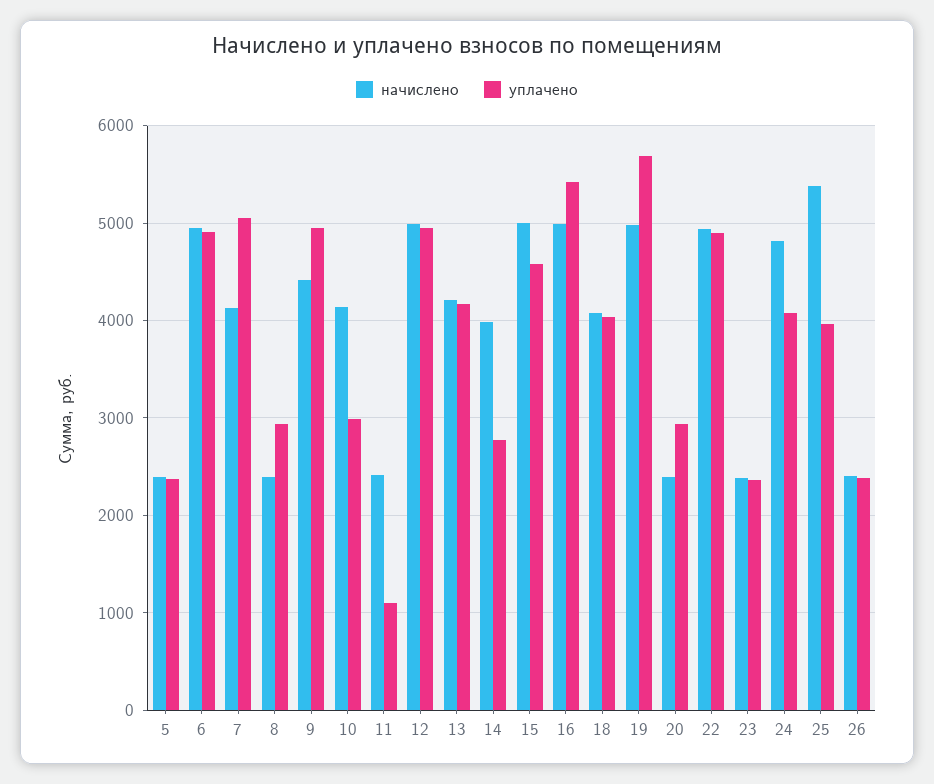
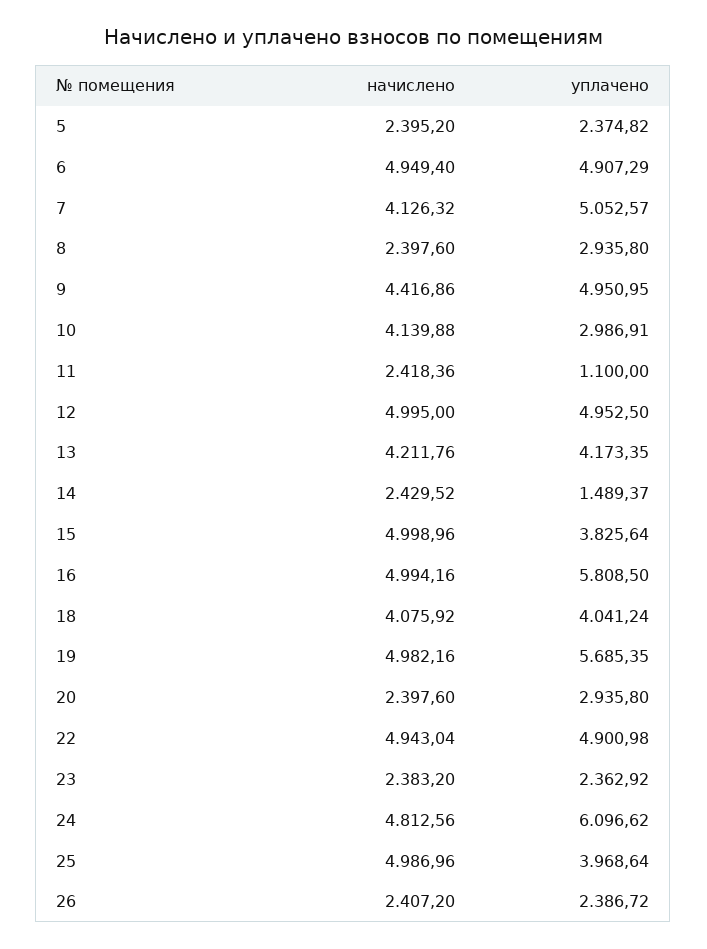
  {
    "начислено": {
      "5": 2395.2,
      "6": 4949.4,
      "7": 4126.32,
      "8": 2397.6,
      "9": 4416.86,
      "10": 4139.88,
      "11": 2418.36,
      "12": 4995,
      "13": 4211.76,
-     "14": 4000,
+     "14": 2429.52,
      "15": 4998.96,
      "16": 4994.16,
      "18": 4075.92,
      "19": 4982.16,
      "20": 2397.6,
      "22": 4943.04,
      "23": 2383.2,
      "24": 4812.56,
-     "25": 5400,
+     "25": 4986.96,
      "26": 2407.2
    },
    "уплачено": {
      "5": 2374.82,
      "6": 4907.29,
      "7": 5052.57,
      "8": 2935.8,
      "9": 4950.95,
      "10": 2986.91,
      "11": 1100,
      "12": 4952.5,
      "13": 4173.35,
-     "14": 2800,
+     "14": 1489.37,
-     "15": 4600,
+     "15": 3825.64,
-     "16": 5400,
+     "16": 5808.5,
      "18": 4041.24,
      "19": 5685.35,
      "20": 2935.8,
      "22": 4900.98,
      "23": 2362.92,
-     "24": 4100,
+     "24": 6096.62,
      "25": 3968.64,
      "26": 2386.72
    }
  }

